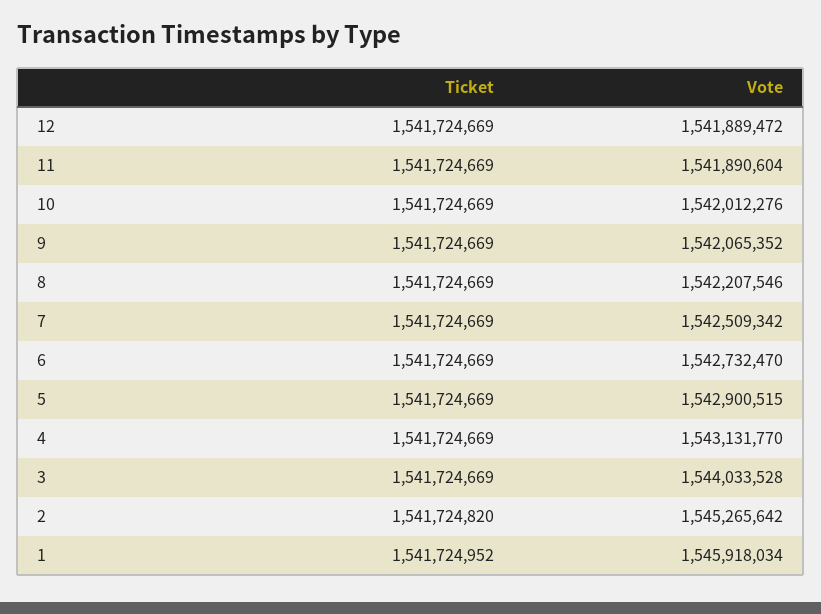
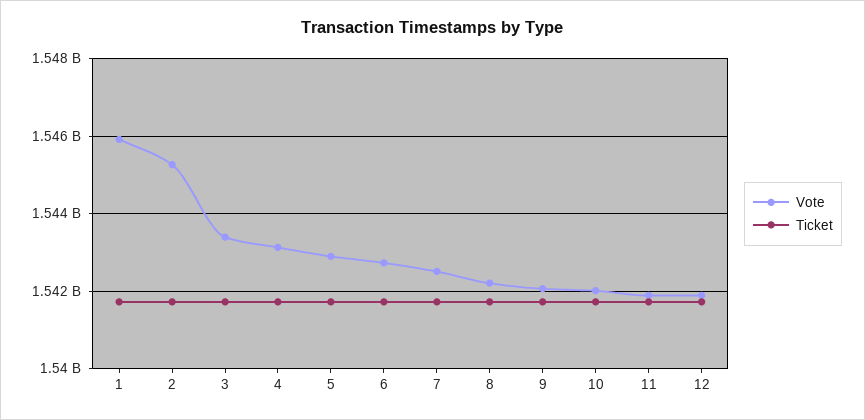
  {
    "Ticket": {
      "12": 1541724669,
      "11": 1541724669,
      "10": 1541724669,
      "9": 1541724669,
      "8": 1541724669,
      "7": 1541724669,
      "6": 1541724669,
      "5": 1541724669,
      "4": 1541724669,
      "3": 1541724669,
      "2": 1541724820,
      "1": 1541724952
    },
    "Vote": {
      "12": 1541889472,
      "11": 1541890604,
      "10": 1542012276,
      "9": 1542065352,
      "8": 1542207546,
      "7": 1542509342,
      "6": 1542732470,
      "5": 1542900515,
      "4": 1543131770,
-     "3": 1544033528,
+     "3": 1543400000,
      "2": 1545265642,
      "1": 1545918034
    }
  }

